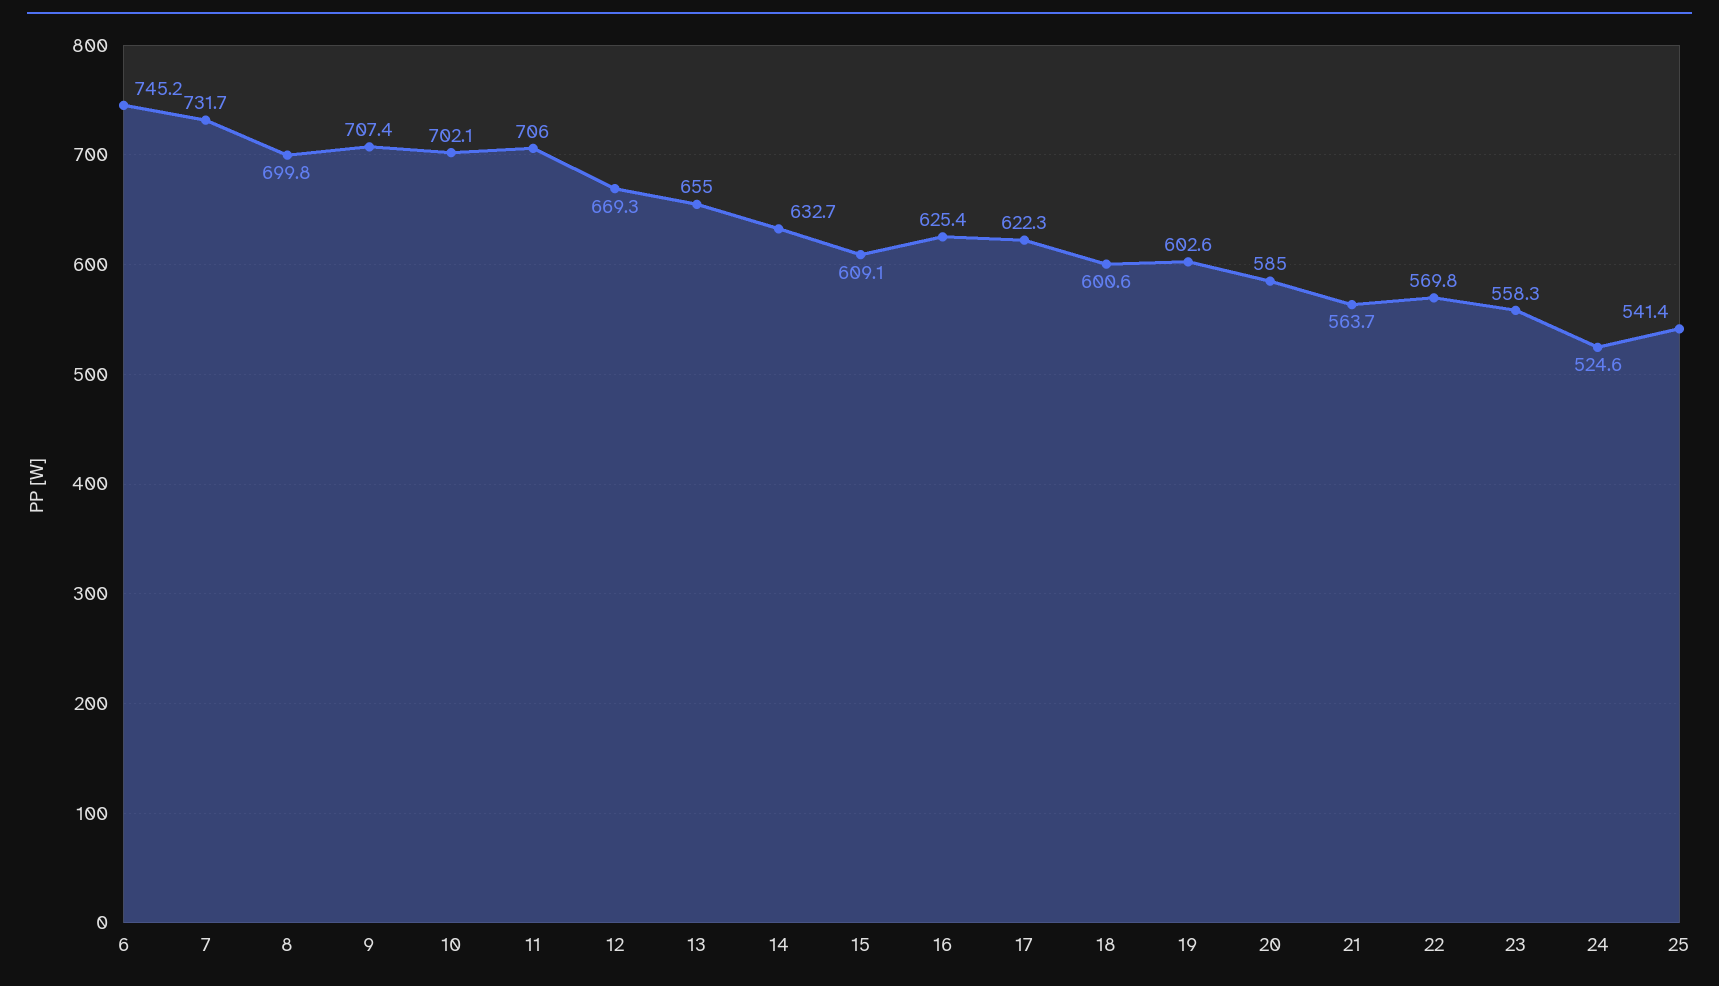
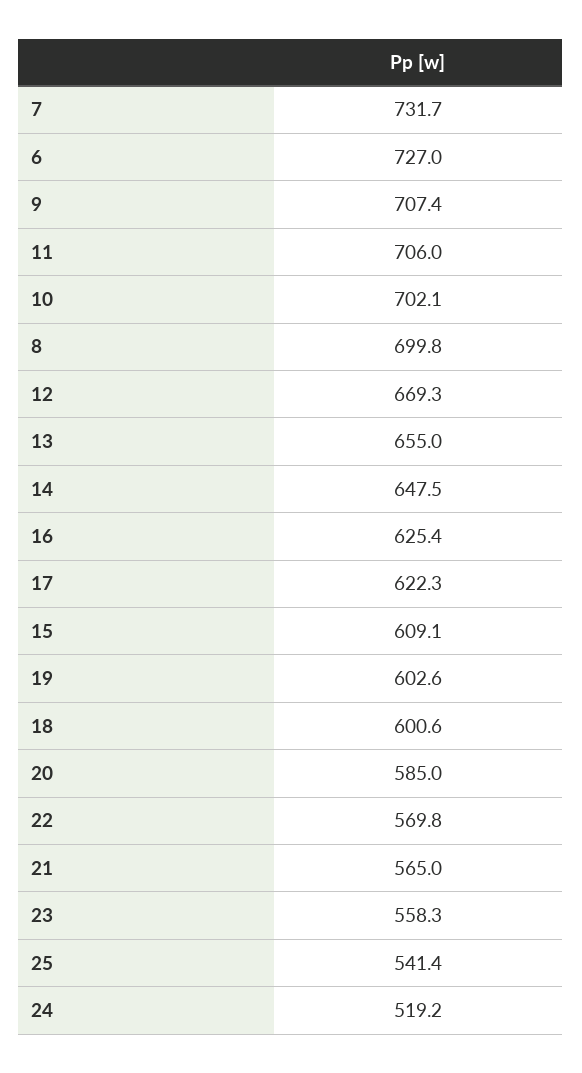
  {
-   "6": 745.2,
+   "6": 727,
    "7": 731.7,
    "8": 699.8,
    "9": 707.4,
    "10": 702.1,
    "11": 706,
    "12": 669.3,
    "13": 655,
-   "14": 632.7,
+   "14": 647.5,
    "15": 609.1,
    "16": 625.4,
    "17": 622.3,
    "18": 600.6,
    "19": 602.6,
    "20": 585,
-   "21": 563.7,
+   "21": 565,
    "22": 569.8,
    "23": 558.3,
-   "24": 524.6,
+   "24": 519.2,
    "25": 541.4
  }

